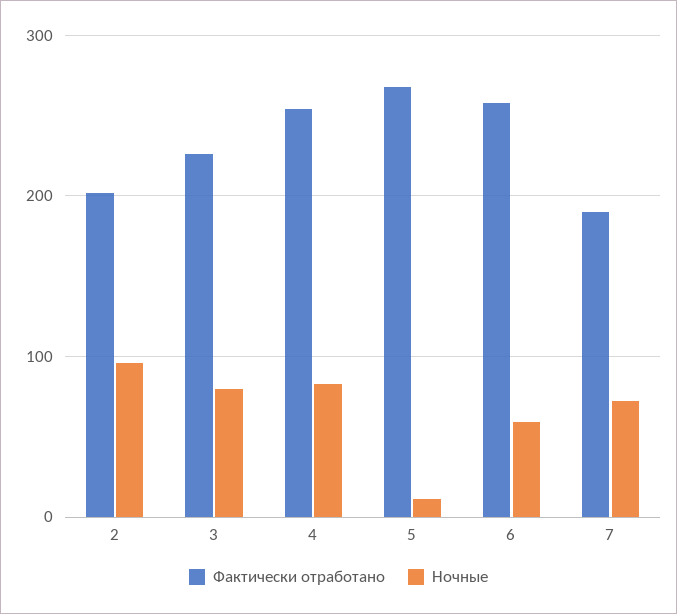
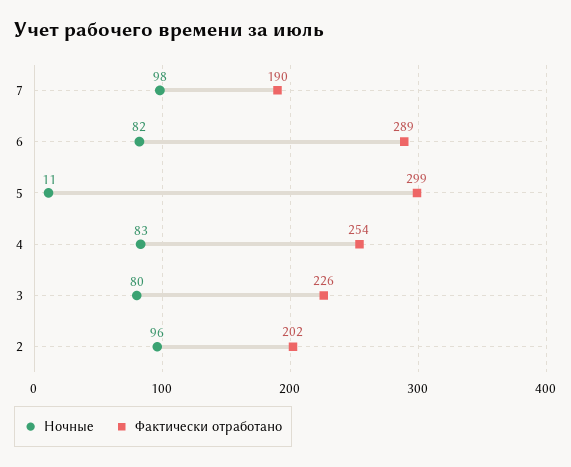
  {
    "Фактически отработано": {
      "2": 202,
      "3": 226,
      "4": 254,
-     "5": 270,
+     "5": 299,
-     "6": 260,
+     "6": 289,
      "7": 190
    },
    "Ночные": {
      "2": 96,
      "3": 80,
      "4": 83,
      "5": 11,
-     "6": 60,
+     "6": 82,
-     "7": 70
+     "7": 98
    }
  }

